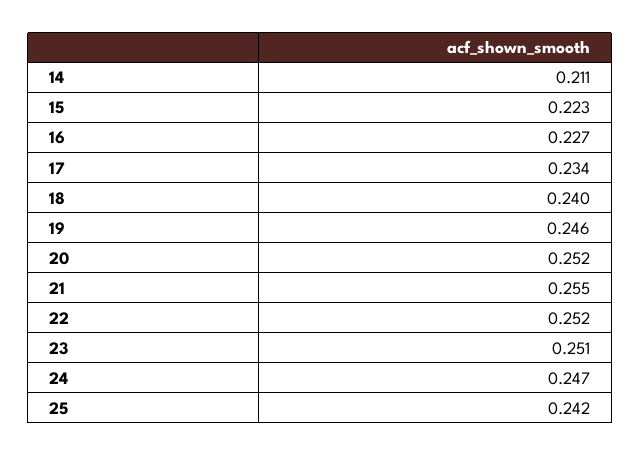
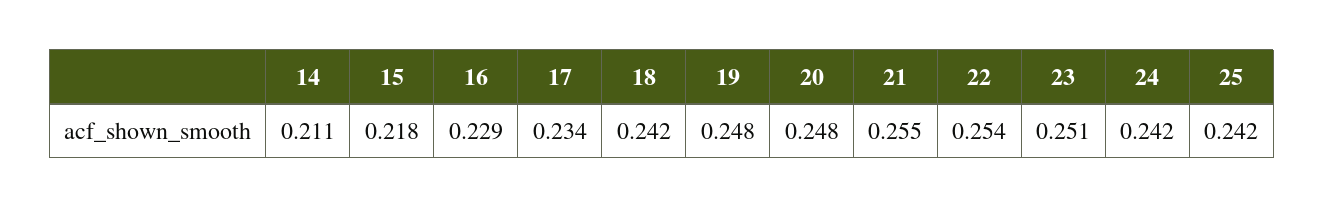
  {
    "14": 0.211,
-   "15": 0.223,
+   "15": 0.218,
-   "16": 0.227,
+   "16": 0.229,
    "17": 0.234,
-   "18": 0.24,
+   "18": 0.242,
-   "19": 0.246,
+   "19": 0.248,
-   "20": 0.252,
+   "20": 0.248,
    "21": 0.255,
-   "22": 0.252,
+   "22": 0.254,
    "23": 0.251,
-   "24": 0.247,
+   "24": 0.242,
    "25": 0.242
  }

